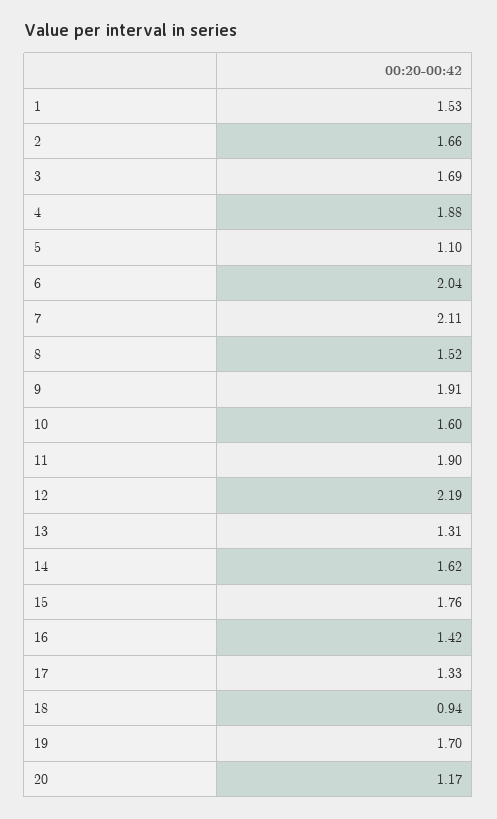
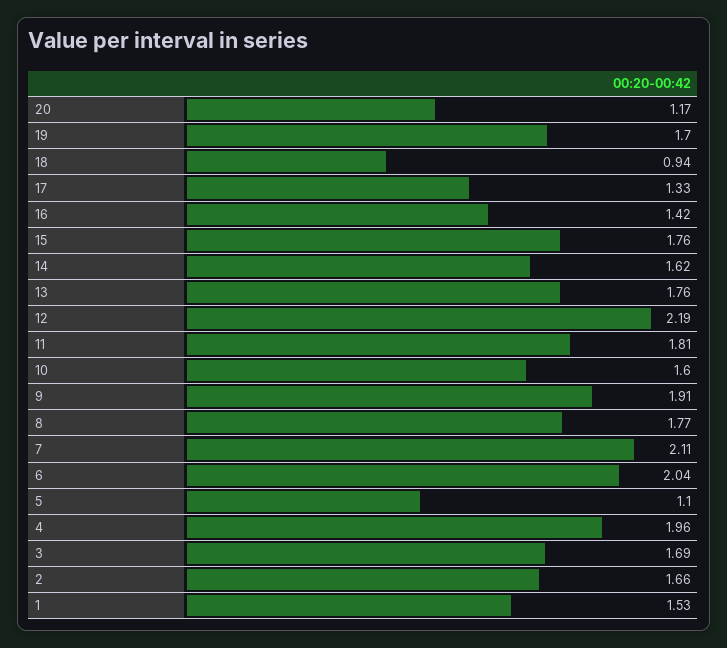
  {
    "1": 1.53,
    "2": 1.66,
    "3": 1.69,
-   "4": 1.88,
+   "4": 1.96,
    "5": 1.1,
    "6": 2.04,
    "7": 2.11,
-   "8": 1.52,
+   "8": 1.77,
    "9": 1.91,
    "10": 1.6,
-   "11": 1.9,
+   "11": 1.81,
    "12": 2.19,
-   "13": 1.31,
+   "13": 1.76,
    "14": 1.62,
    "15": 1.76,
    "16": 1.42,
    "17": 1.33,
    "18": 0.94,
    "19": 1.7,
    "20": 1.17
  }

